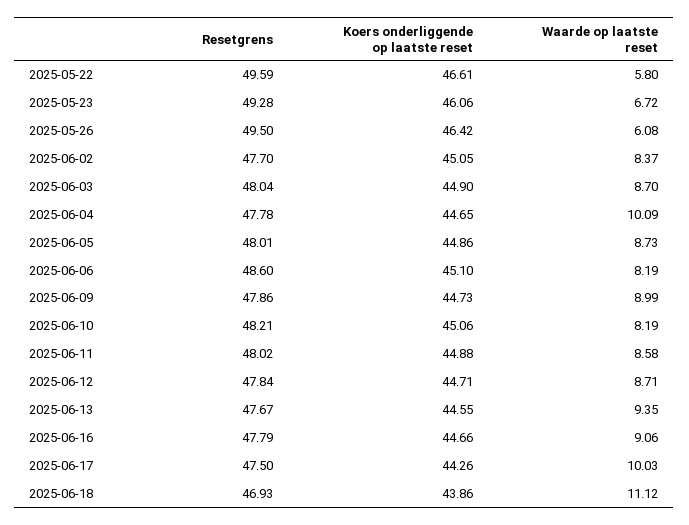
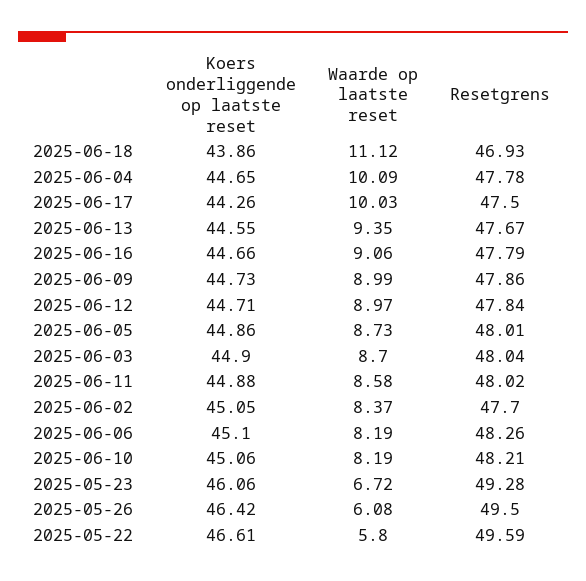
  {
    "Resetgrens": {
      "2025-05-22": 49.59,
      "2025-05-23": 49.28,
      "2025-05-26": 49.5,
      "2025-06-02": 47.7,
      "2025-06-03": 48.04,
      "2025-06-04": 47.78,
      "2025-06-05": 48.01,
-     "2025-06-06": 48.6,
+     "2025-06-06": 48.26,
      "2025-06-09": 47.86,
      "2025-06-10": 48.21,
      "2025-06-11": 48.02,
      "2025-06-12": 47.84,
      "2025-06-13": 47.67,
      "2025-06-16": 47.79,
      "2025-06-17": 47.5,
      "2025-06-18": 46.93
    },
    "Koers onderliggende op laatste reset": {
      "2025-05-22": 46.61,
      "2025-05-23": 46.06,
      "2025-05-26": 46.42,
      "2025-06-02": 45.05,
      "2025-06-03": 44.9,
      "2025-06-04": 44.65,
      "2025-06-05": 44.86,
      "2025-06-06": 45.1,
      "2025-06-09": 44.73,
      "2025-06-10": 45.06,
      "2025-06-11": 44.88,
      "2025-06-12": 44.71,
      "2025-06-13": 44.55,
      "2025-06-16": 44.66,
      "2025-06-17": 44.26,
      "2025-06-18": 43.86
    },
    "Waarde op laatste reset": {
      "2025-05-22": 5.8,
      "2025-05-23": 6.72,
      "2025-05-26": 6.08,
      "2025-06-02": 8.37,
      "2025-06-03": 8.7,
      "2025-06-04": 10.09,
      "2025-06-05": 8.73,
      "2025-06-06": 8.19,
      "2025-06-09": 8.99,
      "2025-06-10": 8.19,
      "2025-06-11": 8.58,
-     "2025-06-12": 8.71,
+     "2025-06-12": 8.97,
      "2025-06-13": 9.35,
      "2025-06-16": 9.06,
      "2025-06-17": 10.03,
      "2025-06-18": 11.12
    }
  }

